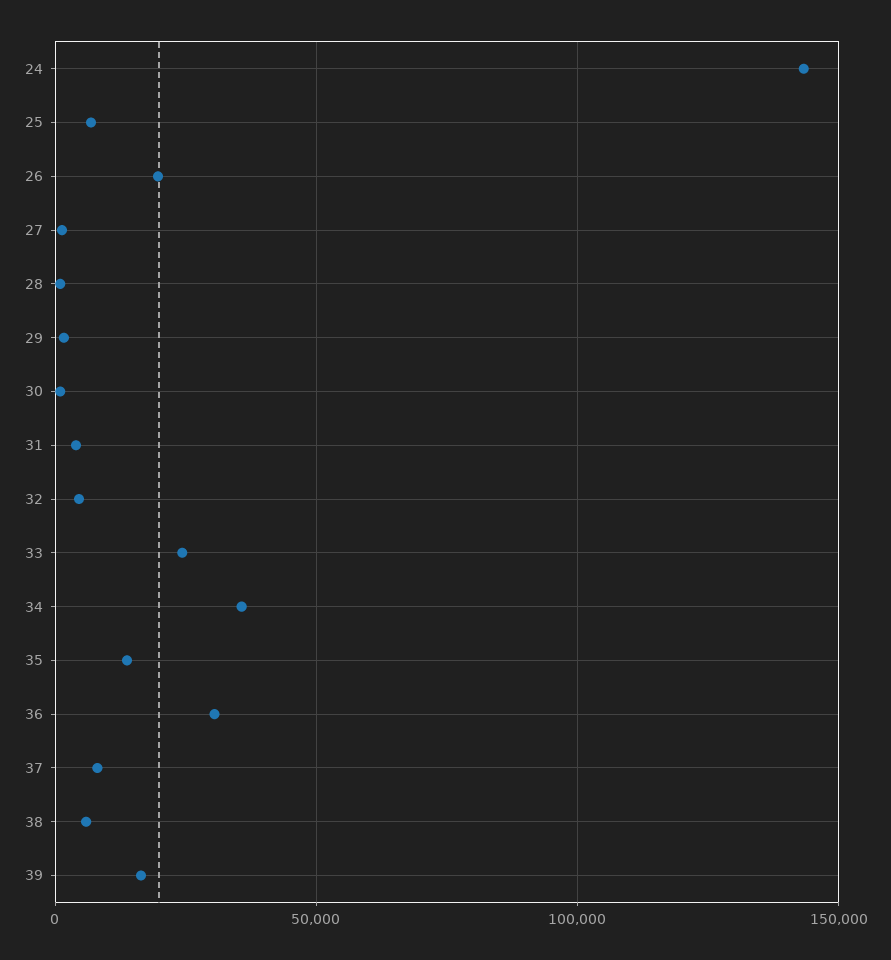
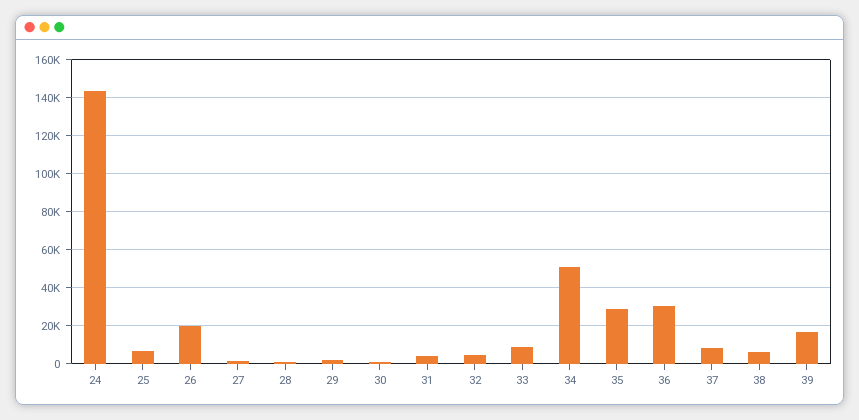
  {
    "24": 145000,
    "25": 5000,
    "26": 20000,
    "27": 0,
    "28": 0,
    "29": 0,
    "30": 0,
    "31": 5000,
    "32": 5000,
-   "33": 25000,
+   "33": 10000,
-   "34": 35000,
+   "34": 50000,
-   "35": 15000,
+   "35": 30000,
    "36": 30000,
    "37": 10000,
    "38": 5000,
    "39": 15000
  }

